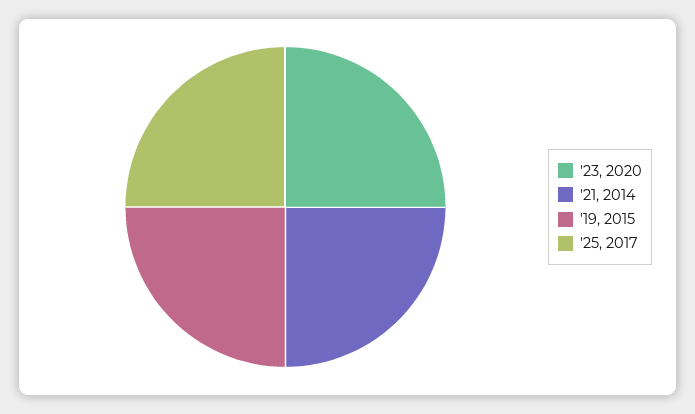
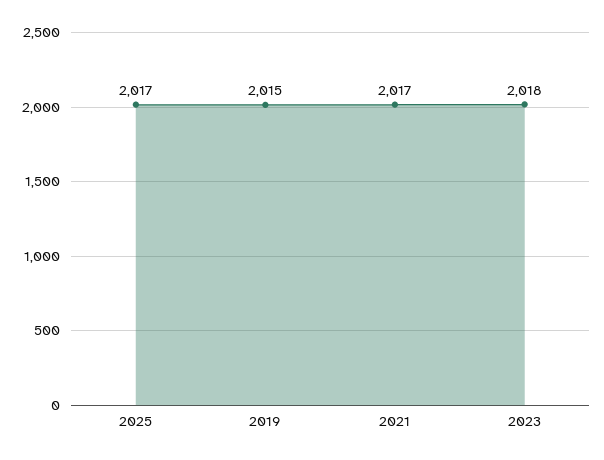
  {
-   "'23": 2020,
+   "'23": 2018,
-   "'21": 2014,
+   "'21": 2017,
    "'19": 2015,
    "'25": 2017
  }

